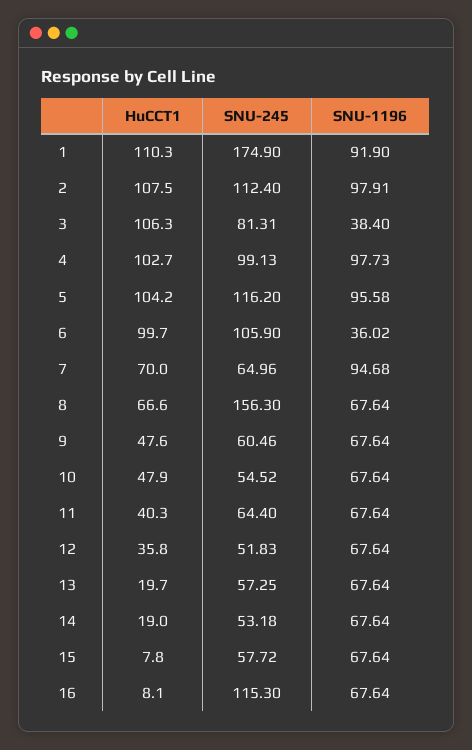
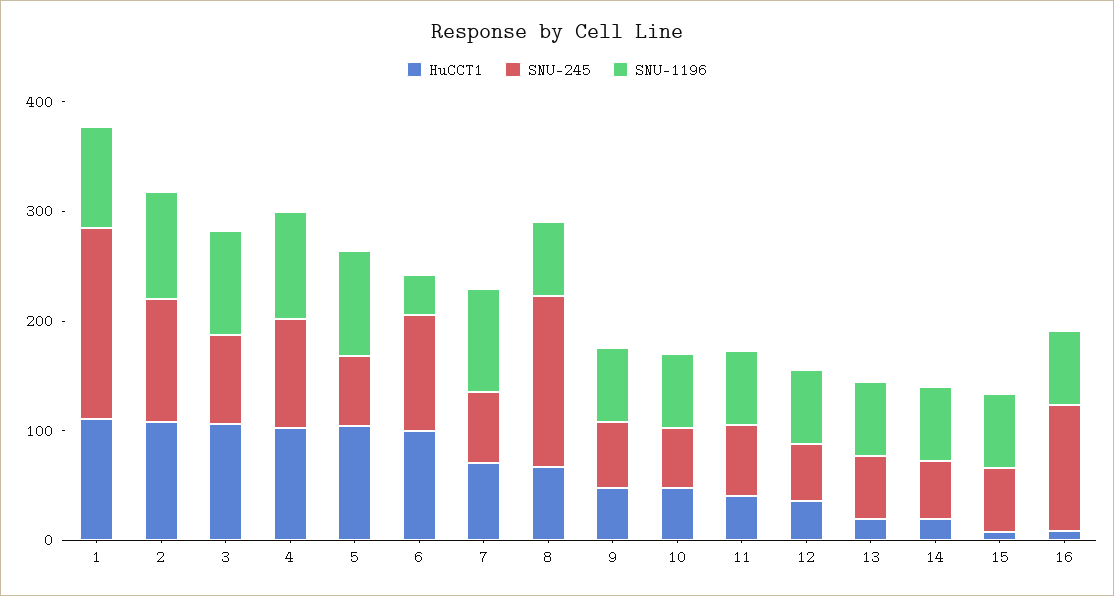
  {
    "HuCCT1": {
      "1": 110.3,
      "2": 107.5,
      "3": 106.3,
      "4": 102.7,
      "5": 104.2,
      "6": 99.7,
      "7": 70,
      "8": 66.6,
      "9": 47.6,
      "10": 47.9,
      "11": 40.3,
      "12": 35.8,
      "13": 19.7,
      "14": 19,
      "15": 7.8,
      "16": 8.1
    },
    "SNU-245": {
      "1": 174.9,
      "2": 112.4,
      "3": 81.31,
      "4": 99.13,
-     "5": 116.2,
+     "5": 60,
      "6": 105.9,
      "7": 64.96,
      "8": 156.3,
      "9": 60.46,
      "10": 54.52,
      "11": 64.4,
      "12": 51.83,
      "13": 57.25,
      "14": 53.18,
      "15": 57.72,
      "16": 115.3
    },
    "SNU-1196": {
      "1": 91.9,
      "2": 97.91,
-     "3": 38.4,
+     "3": 100,
      "4": 97.73,
      "5": 95.58,
      "6": 36.02,
      "7": 94.68,
      "8": 67.64,
      "9": 67.64,
      "10": 67.64,
      "11": 67.64,
      "12": 67.64,
      "13": 67.64,
      "14": 67.64,
      "15": 67.64,
      "16": 67.64
    }
  }

